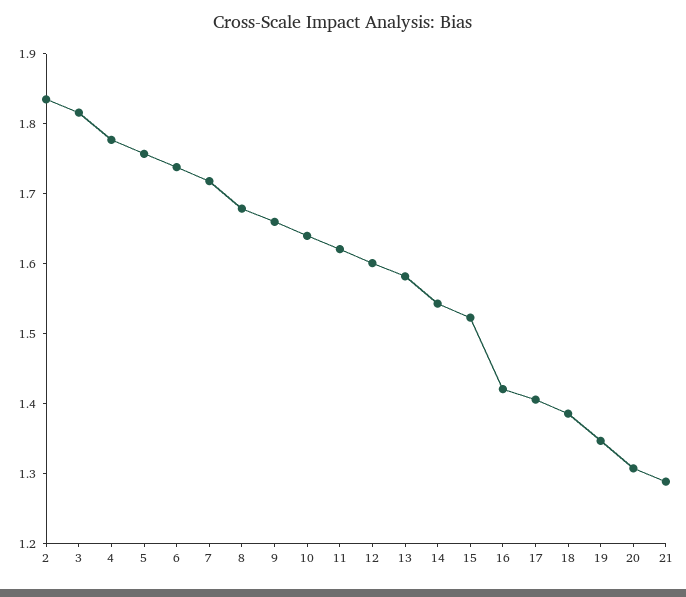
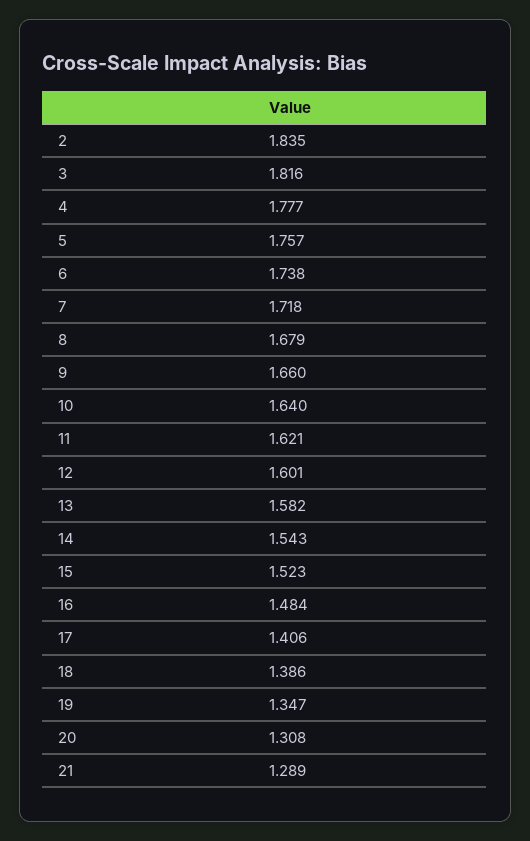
  {
    "2": 1.835,
    "3": 1.816,
    "4": 1.777,
    "5": 1.757,
    "6": 1.738,
    "7": 1.718,
    "8": 1.679,
    "9": 1.66,
    "10": 1.64,
    "11": 1.621,
    "12": 1.601,
    "13": 1.582,
    "14": 1.543,
    "15": 1.523,
-   "16": 1.42,
+   "16": 1.484,
    "17": 1.406,
    "18": 1.386,
    "19": 1.347,
    "20": 1.308,
    "21": 1.289
  }

